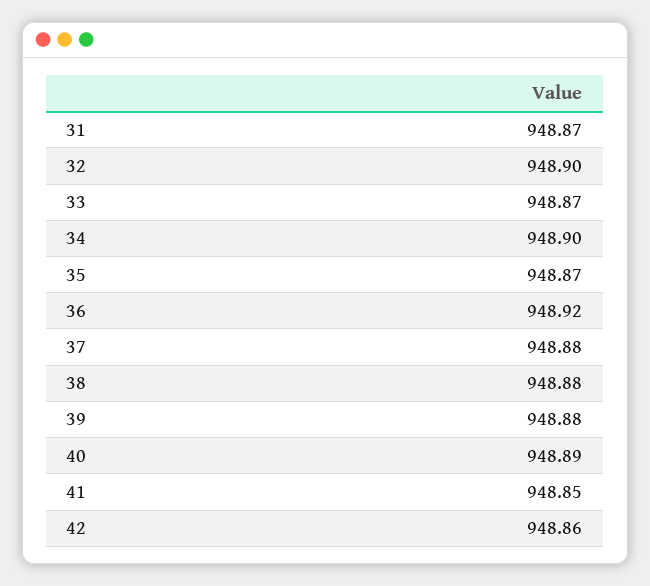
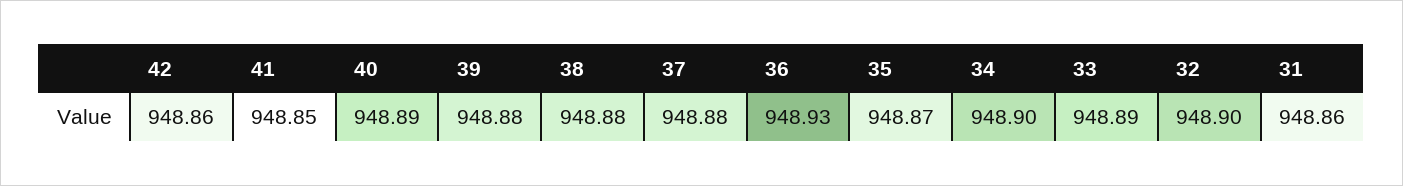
  {
-   "31": 948.87,
+   "31": 948.86,
    "32": 948.9,
-   "33": 948.87,
+   "33": 948.89,
    "34": 948.9,
    "35": 948.87,
-   "36": 948.92,
+   "36": 948.93,
    "37": 948.88,
    "38": 948.88,
    "39": 948.88,
    "40": 948.89,
    "41": 948.85,
    "42": 948.86
  }

